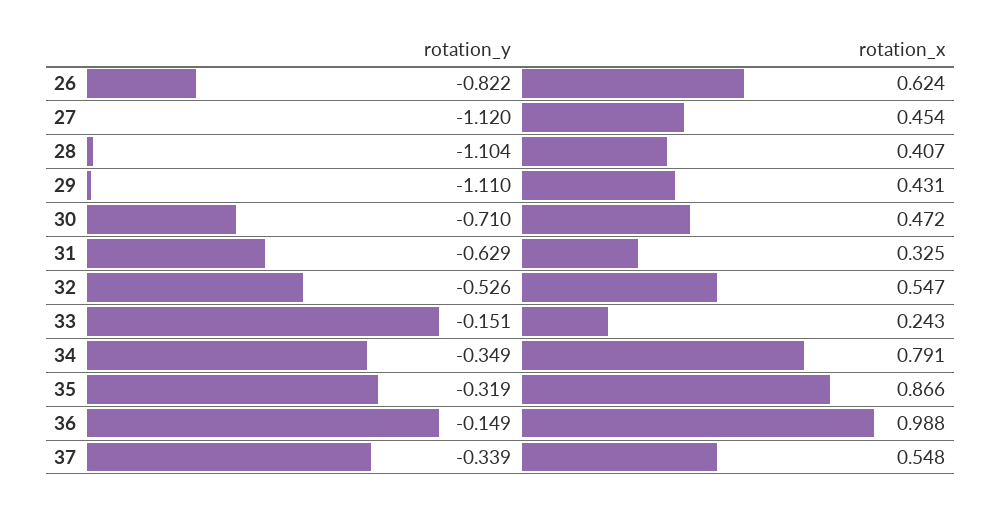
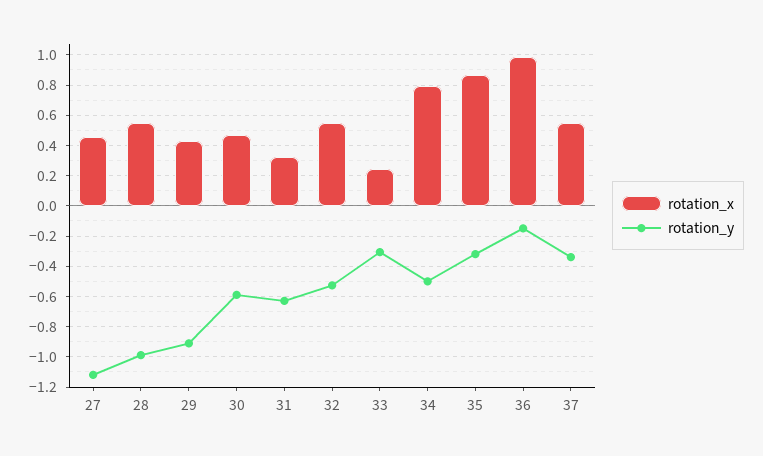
  {
    "rotation_y": {
-     "26": -0.822,
      "27": -1.12,
-     "28": -1.104,
+     "28": -1,
-     "29": -1.11,
+     "29": -0.9,
-     "30": -0.71,
+     "30": -0.6,
      "31": -0.629,
      "32": -0.526,
-     "33": -0.151,
+     "33": -0.3,
-     "34": -0.349,
+     "34": -0.5,
      "35": -0.319,
      "36": -0.149,
      "37": -0.339
    },
    "rotation_x": {
-     "26": 0.624,
      "27": 0.454,
-     "28": 0.407,
+     "28": 0.55,
      "29": 0.431,
      "30": 0.472,
      "31": 0.325,
      "32": 0.547,
      "33": 0.243,
      "34": 0.791,
      "35": 0.866,
      "36": 0.988,
      "37": 0.548
    }
  }

